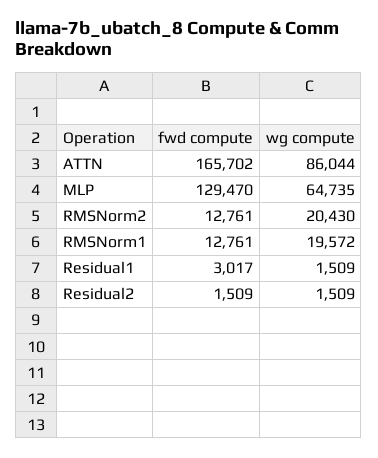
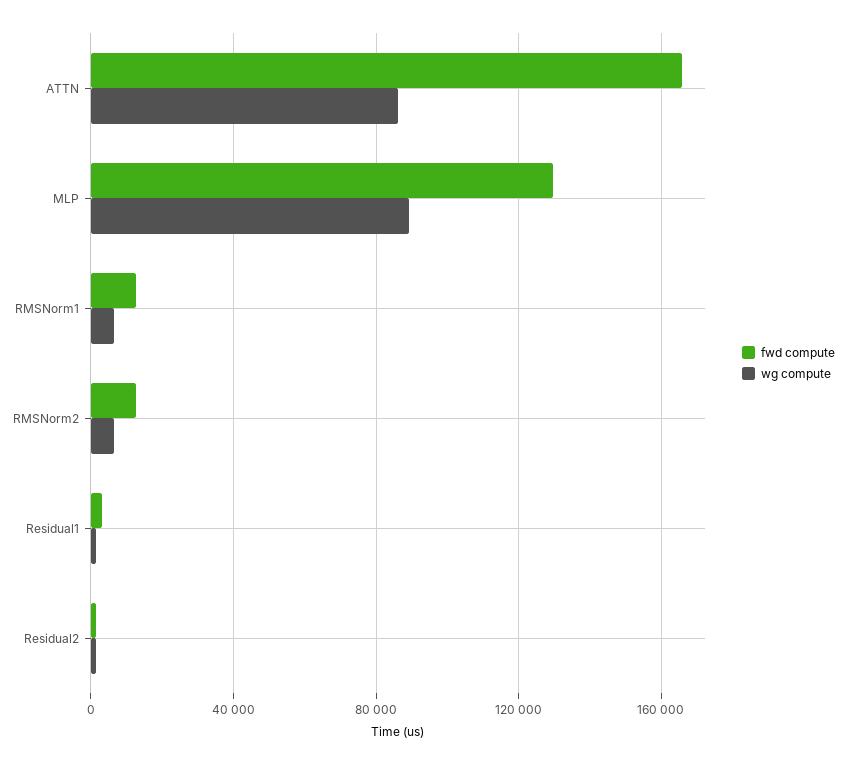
  {
    "fwd compute": {
      "ATTN": 165702,
      "MLP": 129470,
      "RMSNorm2": 12761,
      "RMSNorm1": 12761,
      "Residual1": 3017,
      "Residual2": 1509
    },
    "wg compute": {
      "ATTN": 86044,
-     "MLP": 64735,
+     "MLP": 90000,
-     "RMSNorm2": 20430,
+     "RMSNorm2": 5000,
-     "RMSNorm1": 19572,
+     "RMSNorm1": 5000,
      "Residual1": 1509,
      "Residual2": 1509
    }
  }

